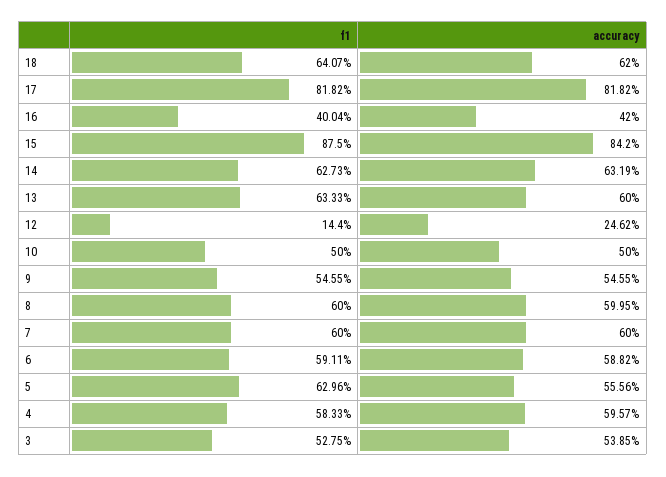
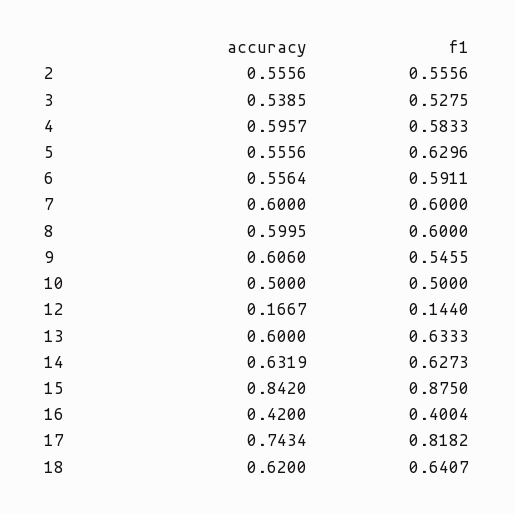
  {
    "f1": {
      "18": 0.6407,
      "17": 0.8182,
      "16": 0.4004,
      "15": 0.875,
      "14": 0.6273,
      "13": 0.6333,
      "12": 0.144,
      "10": 0.5,
      "9": 0.5455,
      "8": 0.6,
      "7": 0.6,
      "6": 0.5911,
      "5": 0.6296,
      "4": 0.5833,
-     "3": 0.5275
+     "3": 0.5275,
+     "2": 0.5556
    },
    "accuracy": {
      "18": 0.62,
-     "17": 0.8182,
+     "17": 0.7434,
      "16": 0.42,
      "15": 0.842,
      "14": 0.6319,
      "13": 0.6,
-     "12": 0.2462,
+     "12": 0.1667,
      "10": 0.5,
-     "9": 0.5455,
+     "9": 0.606,
      "8": 0.5995,
      "7": 0.6,
-     "6": 0.5882,
+     "6": 0.5564,
      "5": 0.5556,
      "4": 0.5957,
-     "3": 0.5385
+     "3": 0.5385,
+     "2": 0.5556
    }
  }

